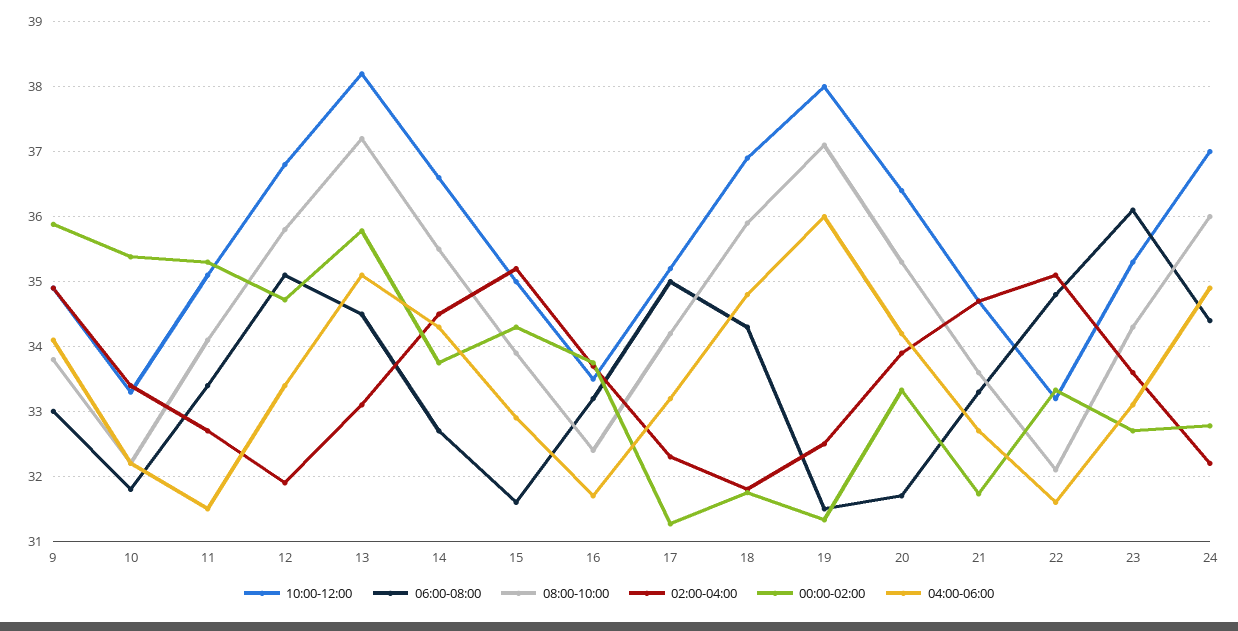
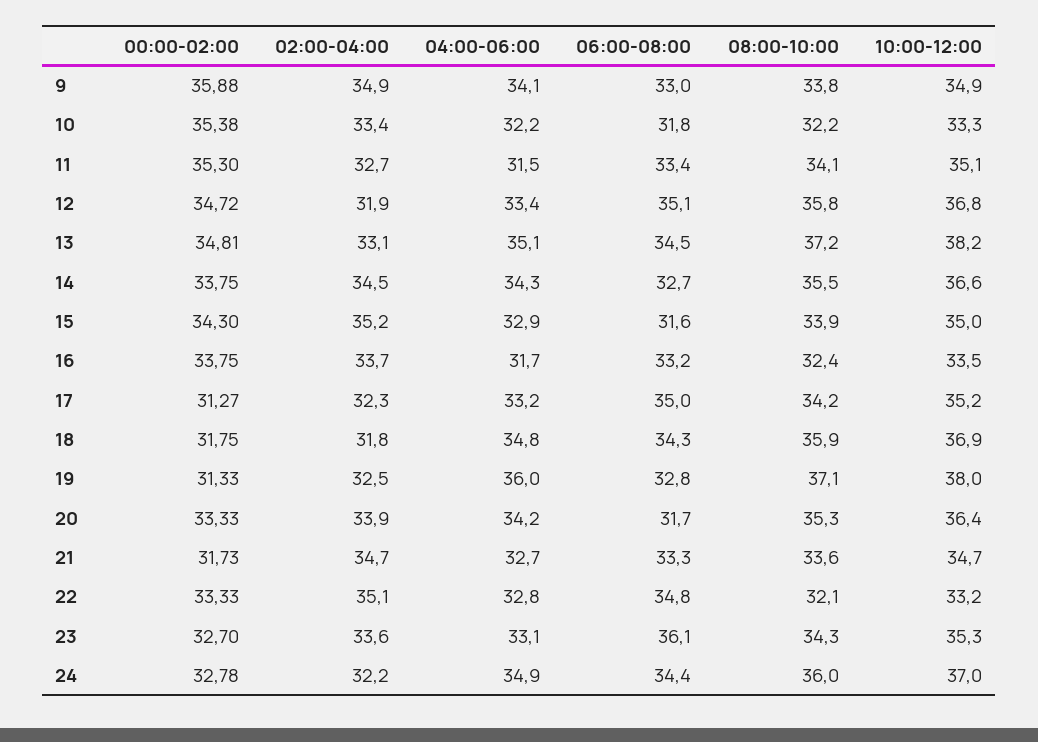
  {
    "10:00-12:00": {
      "9": 34.9,
      "10": 33.3,
      "11": 35.1,
      "12": 36.8,
      "13": 38.2,
      "14": 36.6,
      "15": 35,
      "16": 33.5,
      "17": 35.2,
      "18": 36.9,
      "19": 38,
      "20": 36.4,
      "21": 34.7,
      "22": 33.2,
      "23": 35.3,
      "24": 37
    },
    "06:00-08:00": {
      "9": 33,
      "10": 31.8,
      "11": 33.4,
      "12": 35.1,
      "13": 34.5,
      "14": 32.7,
      "15": 31.6,
      "16": 33.2,
      "17": 35,
      "18": 34.3,
-     "19": 31.5,
+     "19": 32.8,
      "20": 31.7,
      "21": 33.3,
      "22": 34.8,
      "23": 36.1,
      "24": 34.4
    },
    "08:00-10:00": {
      "9": 33.8,
      "10": 32.2,
      "11": 34.1,
      "12": 35.8,
      "13": 37.2,
      "14": 35.5,
      "15": 33.9,
      "16": 32.4,
      "17": 34.2,
      "18": 35.9,
      "19": 37.1,
      "20": 35.3,
      "21": 33.6,
      "22": 32.1,
      "23": 34.3,
      "24": 36
    },
    "02:00-04:00": {
      "9": 34.9,
      "10": 33.4,
      "11": 32.7,
      "12": 31.9,
      "13": 33.1,
      "14": 34.5,
      "15": 35.2,
      "16": 33.7,
      "17": 32.3,
      "18": 31.8,
      "19": 32.5,
      "20": 33.9,
      "21": 34.7,
      "22": 35.1,
      "23": 33.6,
      "24": 32.2
    },
    "00:00-02:00": {
      "9": 35.88,
      "10": 35.38,
      "11": 35.3,
      "12": 34.72,
-     "13": 35.8,
+     "13": 34.81,
      "14": 33.75,
      "15": 34.3,
      "16": 33.75,
      "17": 31.27,
      "18": 31.75,
      "19": 31.33,
      "20": 33.33,
      "21": 31.73,
      "22": 33.33,
      "23": 32.7,
      "24": 32.78
    },
    "04:00-06:00": {
      "9": 34.1,
      "10": 32.2,
      "11": 31.5,
      "12": 33.4,
      "13": 35.1,
      "14": 34.3,
      "15": 32.9,
      "16": 31.7,
      "17": 33.2,
      "18": 34.8,
      "19": 36,
      "20": 34.2,
      "21": 32.7,
-     "22": 31.6,
+     "22": 32.8,
      "23": 33.1,
      "24": 34.9
    }
  }

